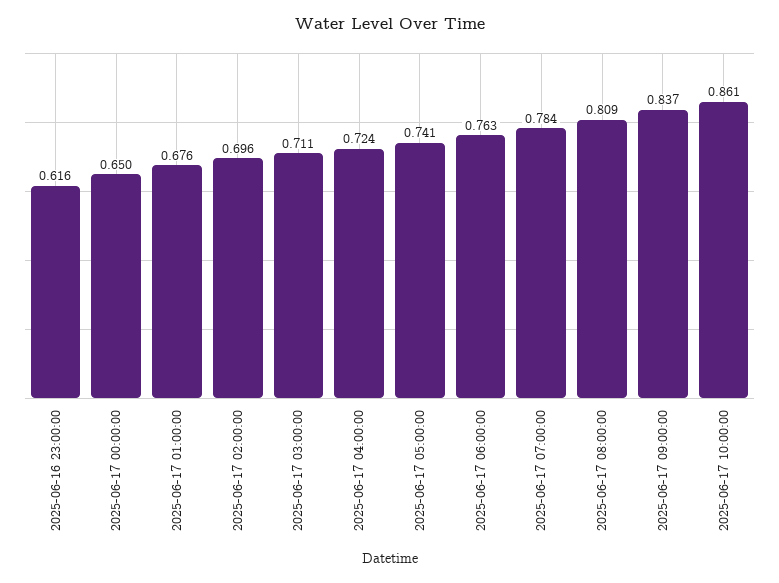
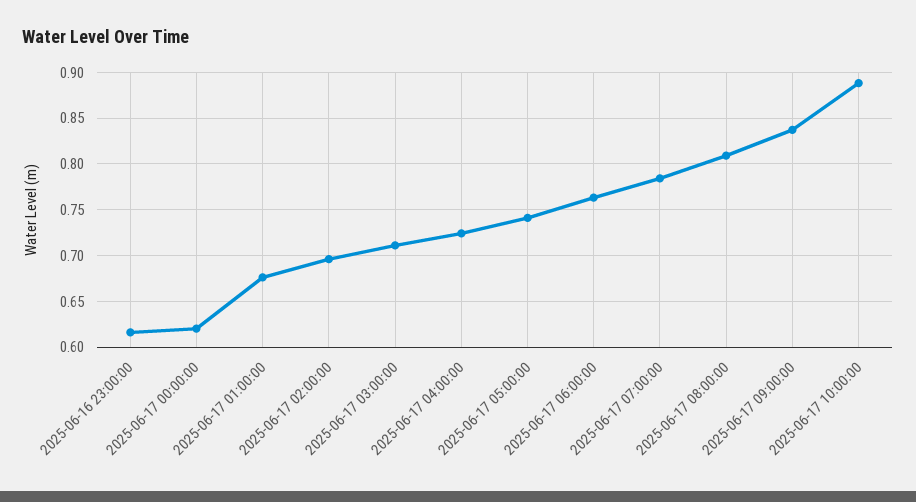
  {
    "2025-06-16 23:00:00": 0.616,
-   "2025-06-17 00:00:00": 0.65,
+   "2025-06-17 00:00:00": 0.62,
    "2025-06-17 01:00:00": 0.676,
    "2025-06-17 02:00:00": 0.696,
    "2025-06-17 03:00:00": 0.711,
    "2025-06-17 04:00:00": 0.724,
    "2025-06-17 05:00:00": 0.741,
    "2025-06-17 06:00:00": 0.763,
    "2025-06-17 07:00:00": 0.784,
    "2025-06-17 08:00:00": 0.809,
    "2025-06-17 09:00:00": 0.837,
-   "2025-06-17 10:00:00": 0.861
+   "2025-06-17 10:00:00": 0.89
  }

